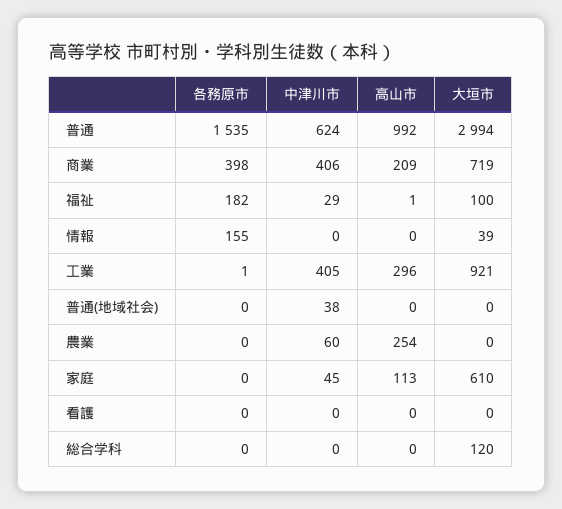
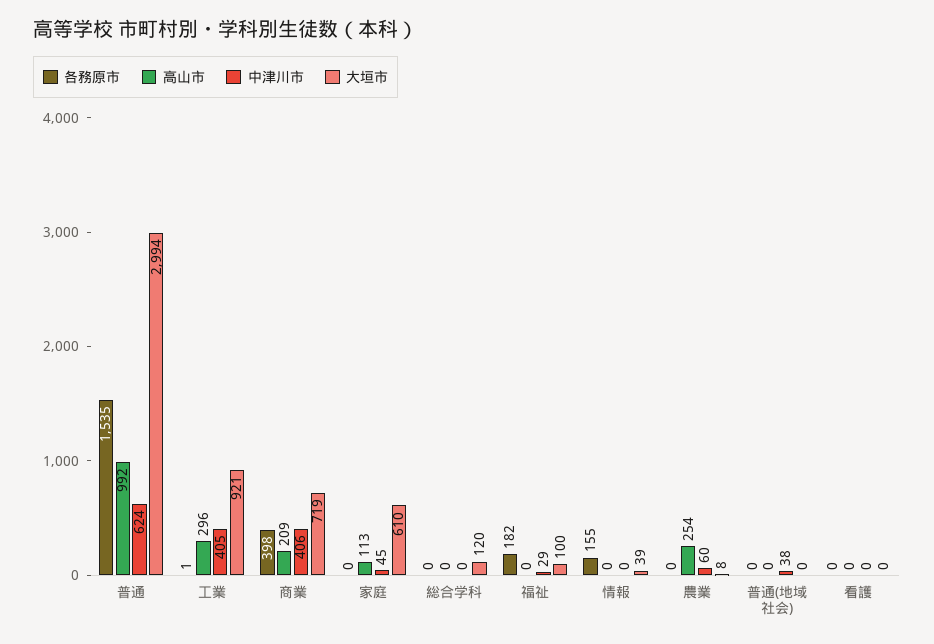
  {
    "各務原市": {
      "普通": 1535,
      "商業": 398,
      "福祉": 182,
      "情報": 155,
      "工業": 1,
      "普通(地域社会)": 0,
      "農業": 0,
      "家庭": 0,
      "看護": 0,
      "総合学科": 0
    },
    "中津川市": {
      "普通": 624,
      "商業": 406,
      "福祉": 29,
      "情報": 0,
      "工業": 405,
      "普通(地域社会)": 38,
      "農業": 60,
      "家庭": 45,
      "看護": 0,
      "総合学科": 0
    },
    "高山市": {
      "普通": 992,
      "商業": 209,
-     "福祉": 1,
+     "福祉": 0,
      "情報": 0,
      "工業": 296,
      "普通(地域社会)": 0,
      "農業": 254,
      "家庭": 113,
      "看護": 0,
      "総合学科": 0
    },
    "大垣市": {
      "普通": 2994,
      "商業": 719,
      "福祉": 100,
      "情報": 39,
      "工業": 921,
      "普通(地域社会)": 0,
-     "農業": 0,
+     "農業": 8,
      "家庭": 610,
      "看護": 0,
      "総合学科": 120
    }
  }

